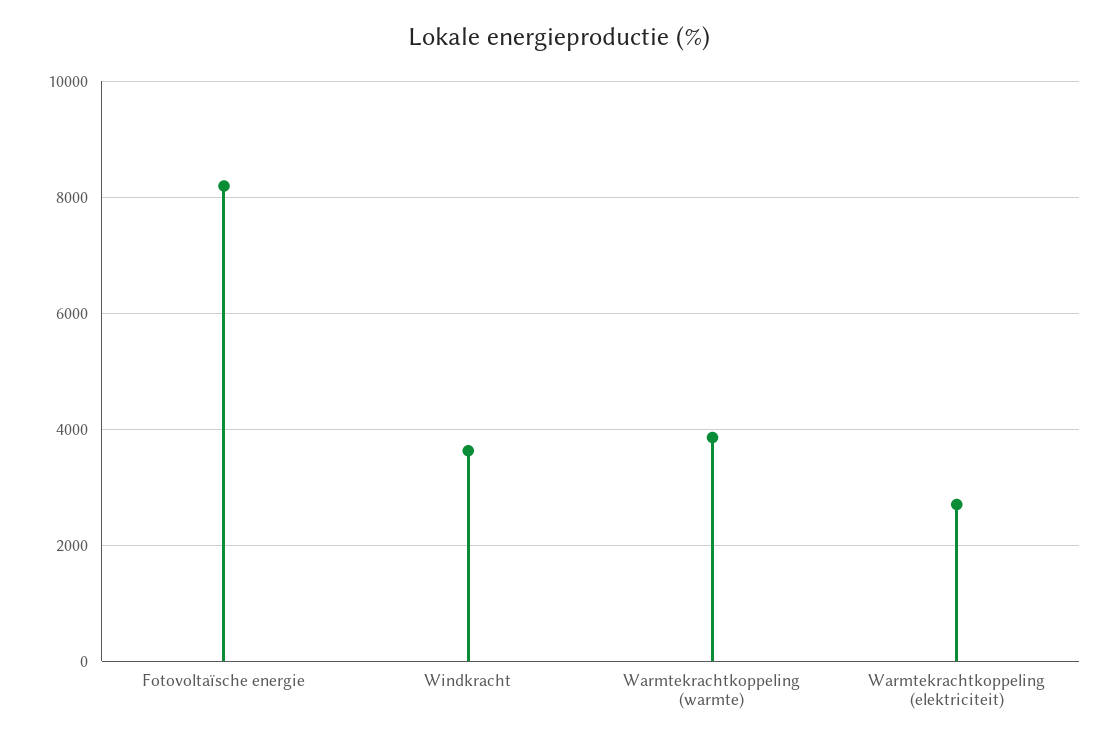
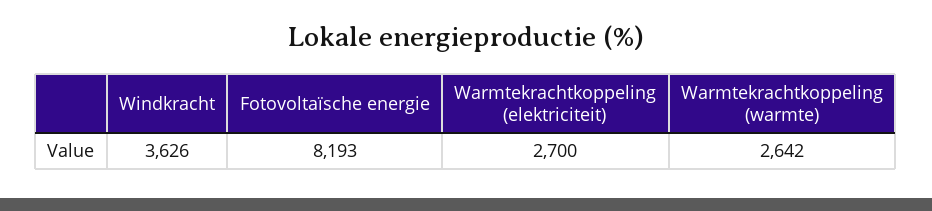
  {
    "Fotovoltaïsche energie": 8193,
    "Windkracht": 3626,
-   "Warmtekrachtkoppeling (warmte)": 3800,
+   "Warmtekrachtkoppeling (warmte)": 2642,
    "Warmtekrachtkoppeling (elektriciteit)": 2700
  }

